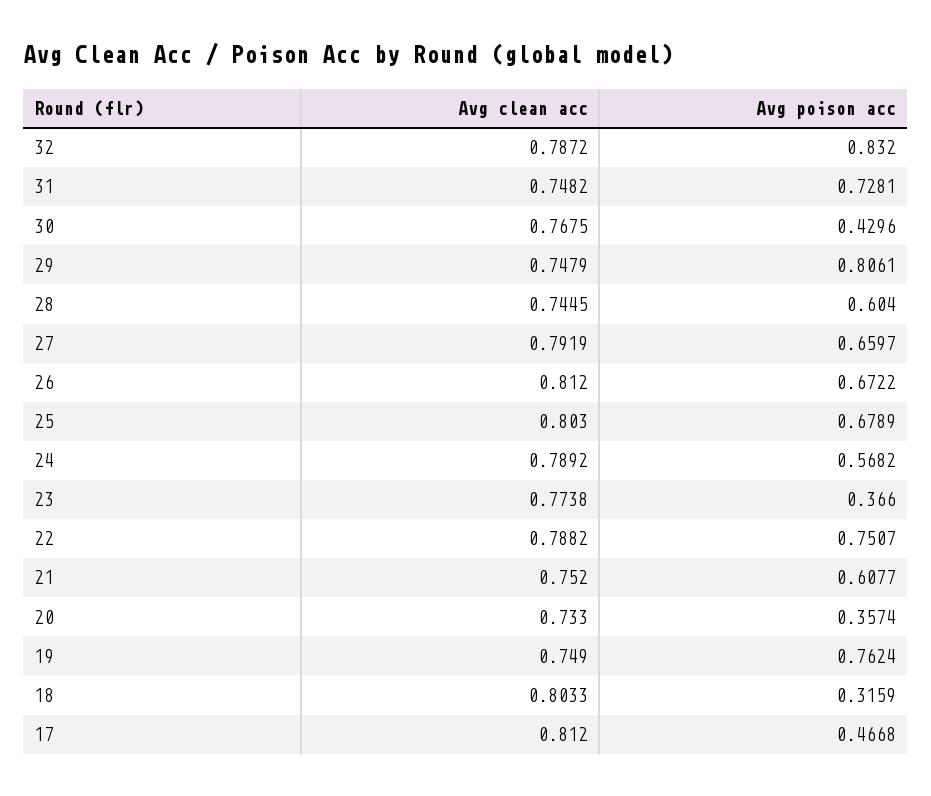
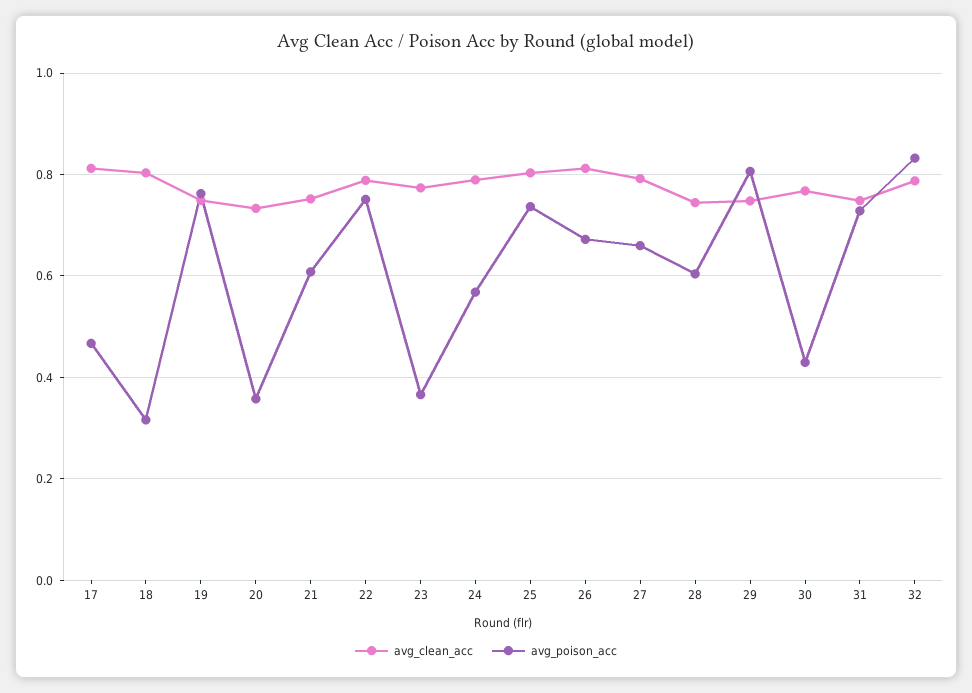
  {
    "Avg clean acc": {
      "32": 0.7872,
      "31": 0.7482,
      "30": 0.7675,
      "29": 0.7479,
      "28": 0.7445,
      "27": 0.7919,
      "26": 0.812,
      "25": 0.803,
      "24": 0.7892,
      "23": 0.7738,
      "22": 0.7882,
      "21": 0.752,
      "20": 0.733,
      "19": 0.749,
      "18": 0.8033,
      "17": 0.812
    },
    "Avg poison acc": {
      "32": 0.832,
      "31": 0.7281,
      "30": 0.4296,
      "29": 0.8061,
      "28": 0.604,
      "27": 0.6597,
      "26": 0.6722,
-     "25": 0.6789,
+     "25": 0.74,
      "24": 0.5682,
      "23": 0.366,
      "22": 0.7507,
      "21": 0.6077,
      "20": 0.3574,
      "19": 0.7624,
      "18": 0.3159,
      "17": 0.4668
    }
  }

